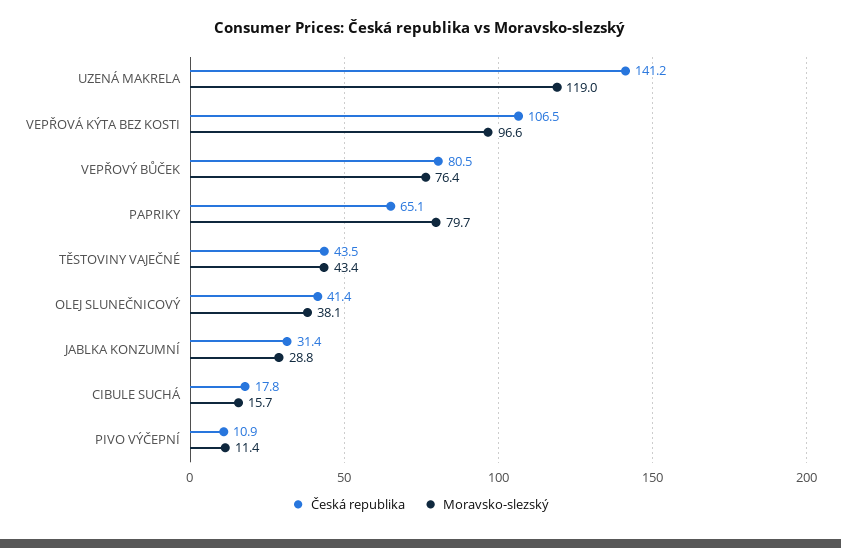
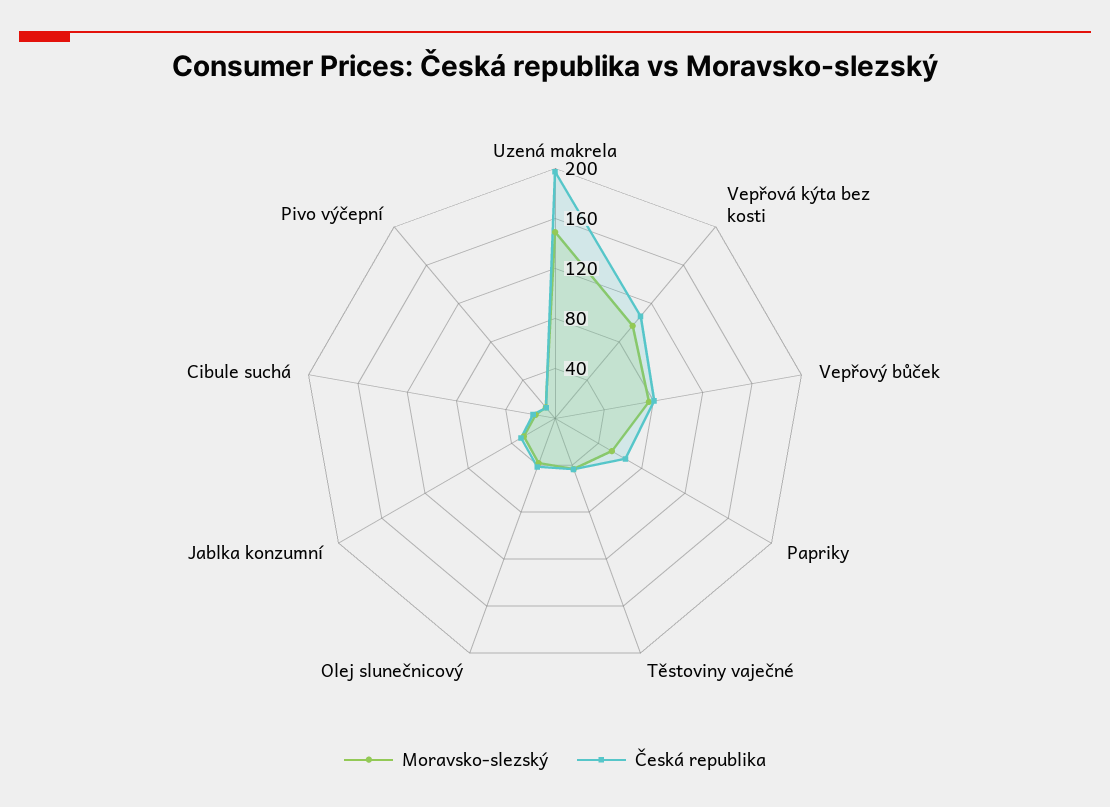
  {
    "Česká republika": {
-     "UZENÁ MAKRELA": 141.2,
+     "UZENÁ MAKRELA": 200,
      "VEPŘOVÁ KÝTA BEZ KOSTI": 106.5,
      "VEPŘOVÝ BŮČEK": 80.5,
      "PAPRIKY": 65.1,
      "TĚSTOVINY VAJEČNÉ": 43.5,
      "OLEJ SLUNEČNICOVÝ": 41.4,
      "JABLKA KONZUMNÍ": 31.4,
      "CIBULE SUCHÁ": 17.8,
      "PIVO VÝČEPNÍ": 10.9
    },
    "Moravsko-slezský": {
-     "UZENÁ MAKRELA": 119,
+     "UZENÁ MAKRELA": 150,
      "VEPŘOVÁ KÝTA BEZ KOSTI": 96.6,
      "VEPŘOVÝ BŮČEK": 76.4,
-     "PAPRIKY": 79.7,
+     "PAPRIKY": 50,
      "TĚSTOVINY VAJEČNÉ": 43.4,
      "OLEJ SLUNEČNICOVÝ": 38.1,
      "JABLKA KONZUMNÍ": 28.8,
      "CIBULE SUCHÁ": 15.7,
      "PIVO VÝČEPNÍ": 11.4
    }
  }

